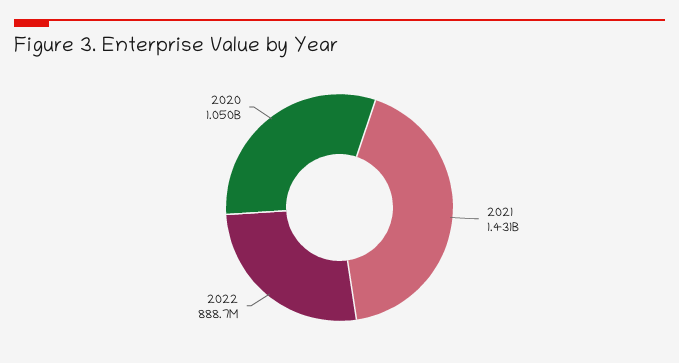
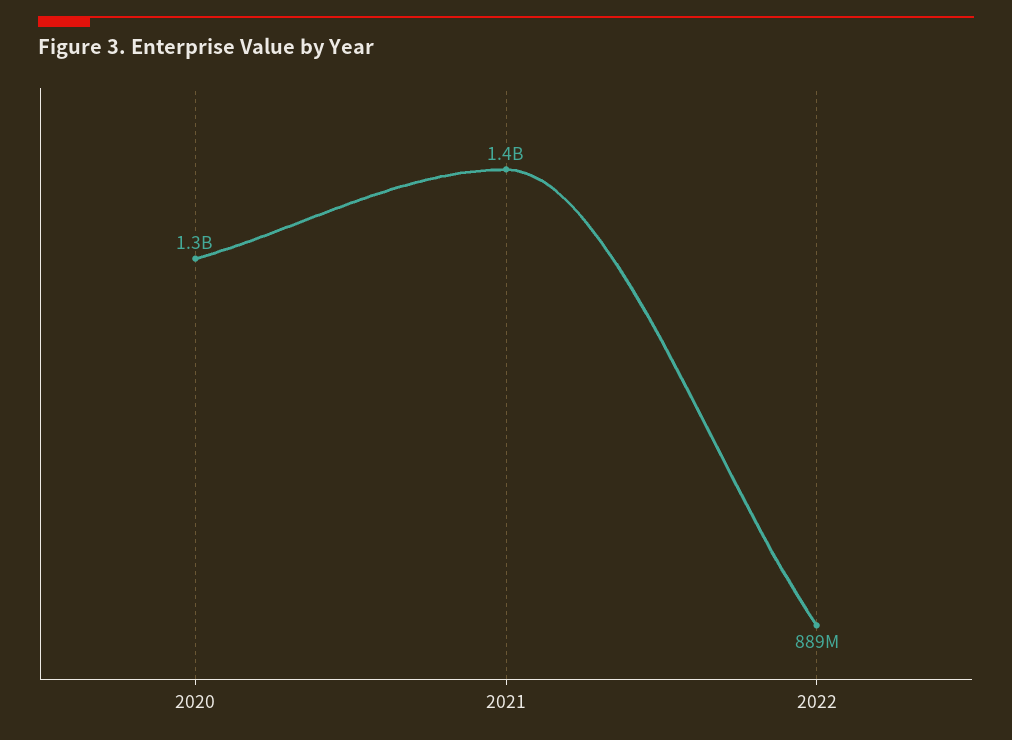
  {
    "2021": 1431000000,
    "2022": 888700000,
-   "2020": 1050000000
+   "2020": 1300000000
  }

